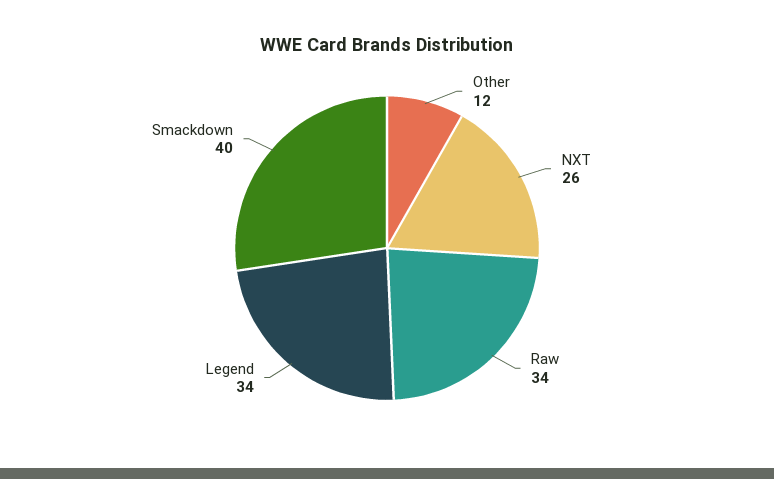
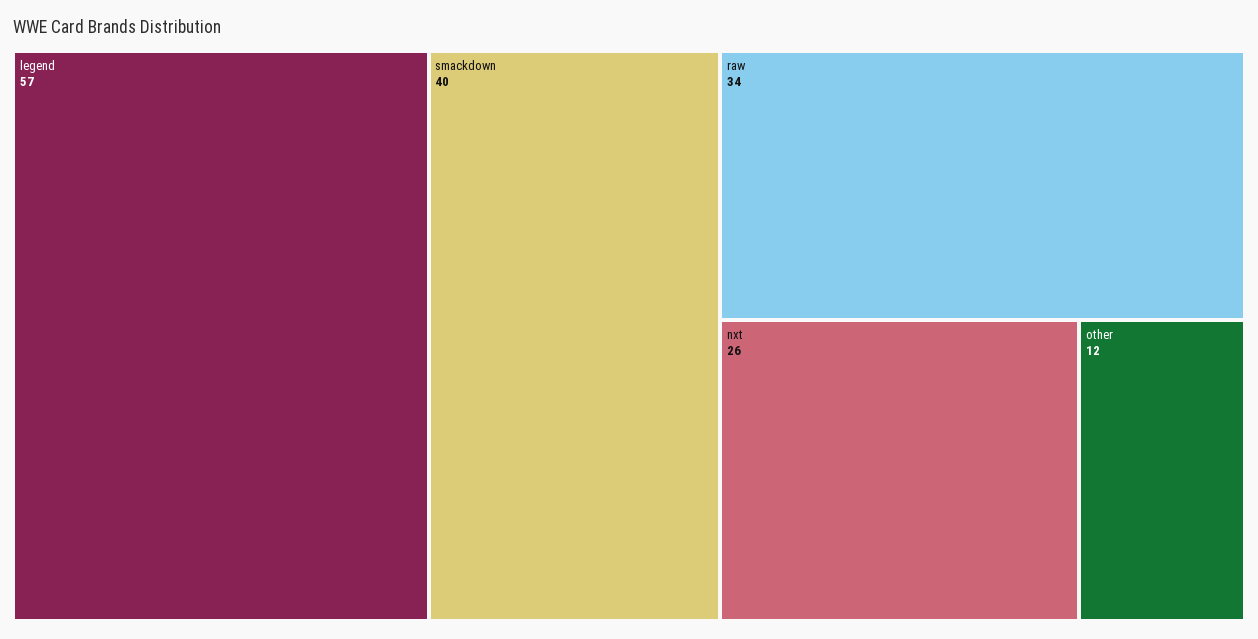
  {
    "Other": 12,
    "NXT": 26,
    "Raw": 34,
-   "Legend": 34,
+   "Legend": 57,
    "Smackdown": 40
  }

